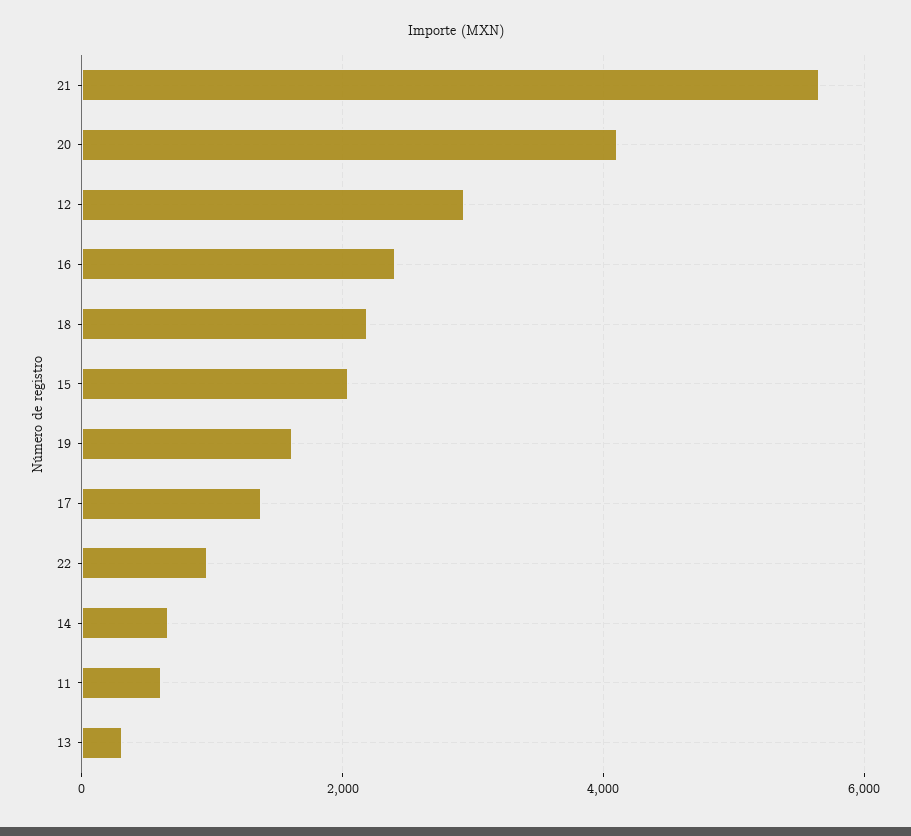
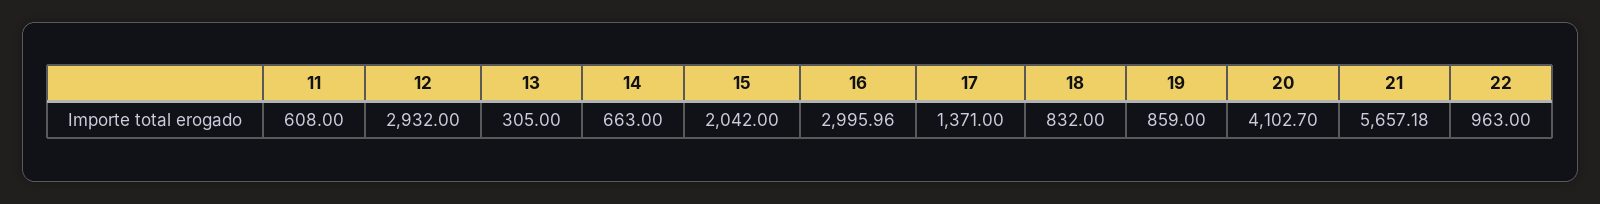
  {
    "21": 5657.18,
    "20": 4102.7,
    "12": 2932,
-   "16": 2400,
+   "16": 2995.96,
-   "18": 2200,
+   "18": 832,
    "15": 2042,
-   "19": 1600,
+   "19": 859,
    "17": 1371,
    "22": 963,
    "14": 663,
    "11": 608,
    "13": 305
  }

